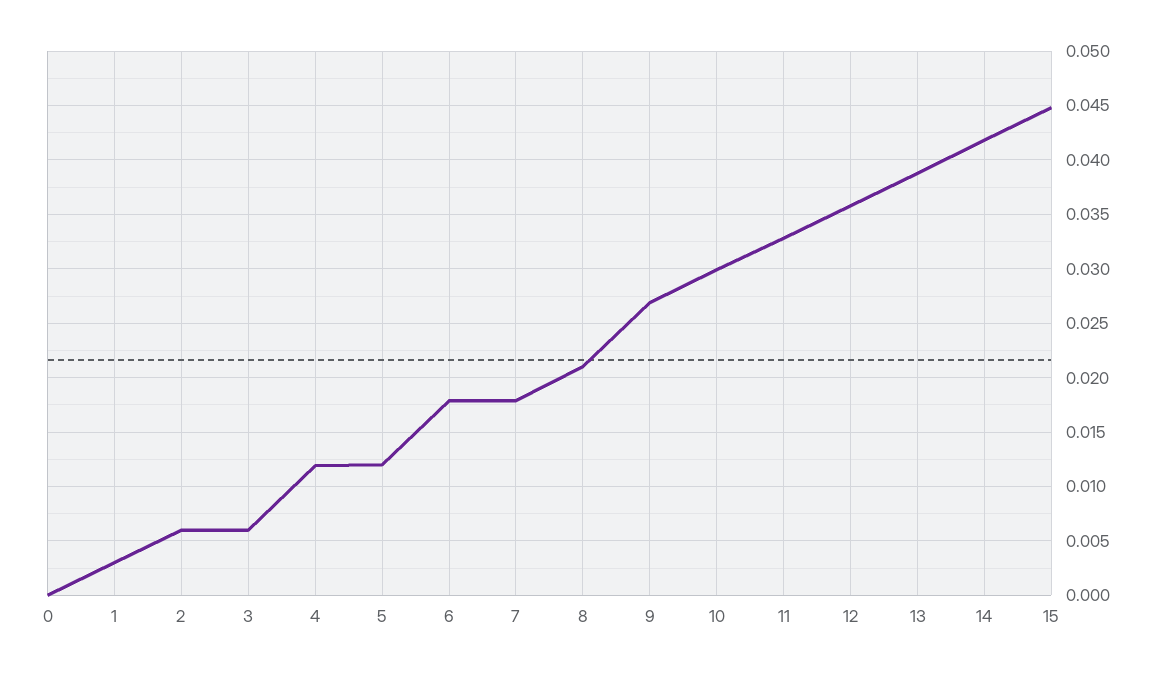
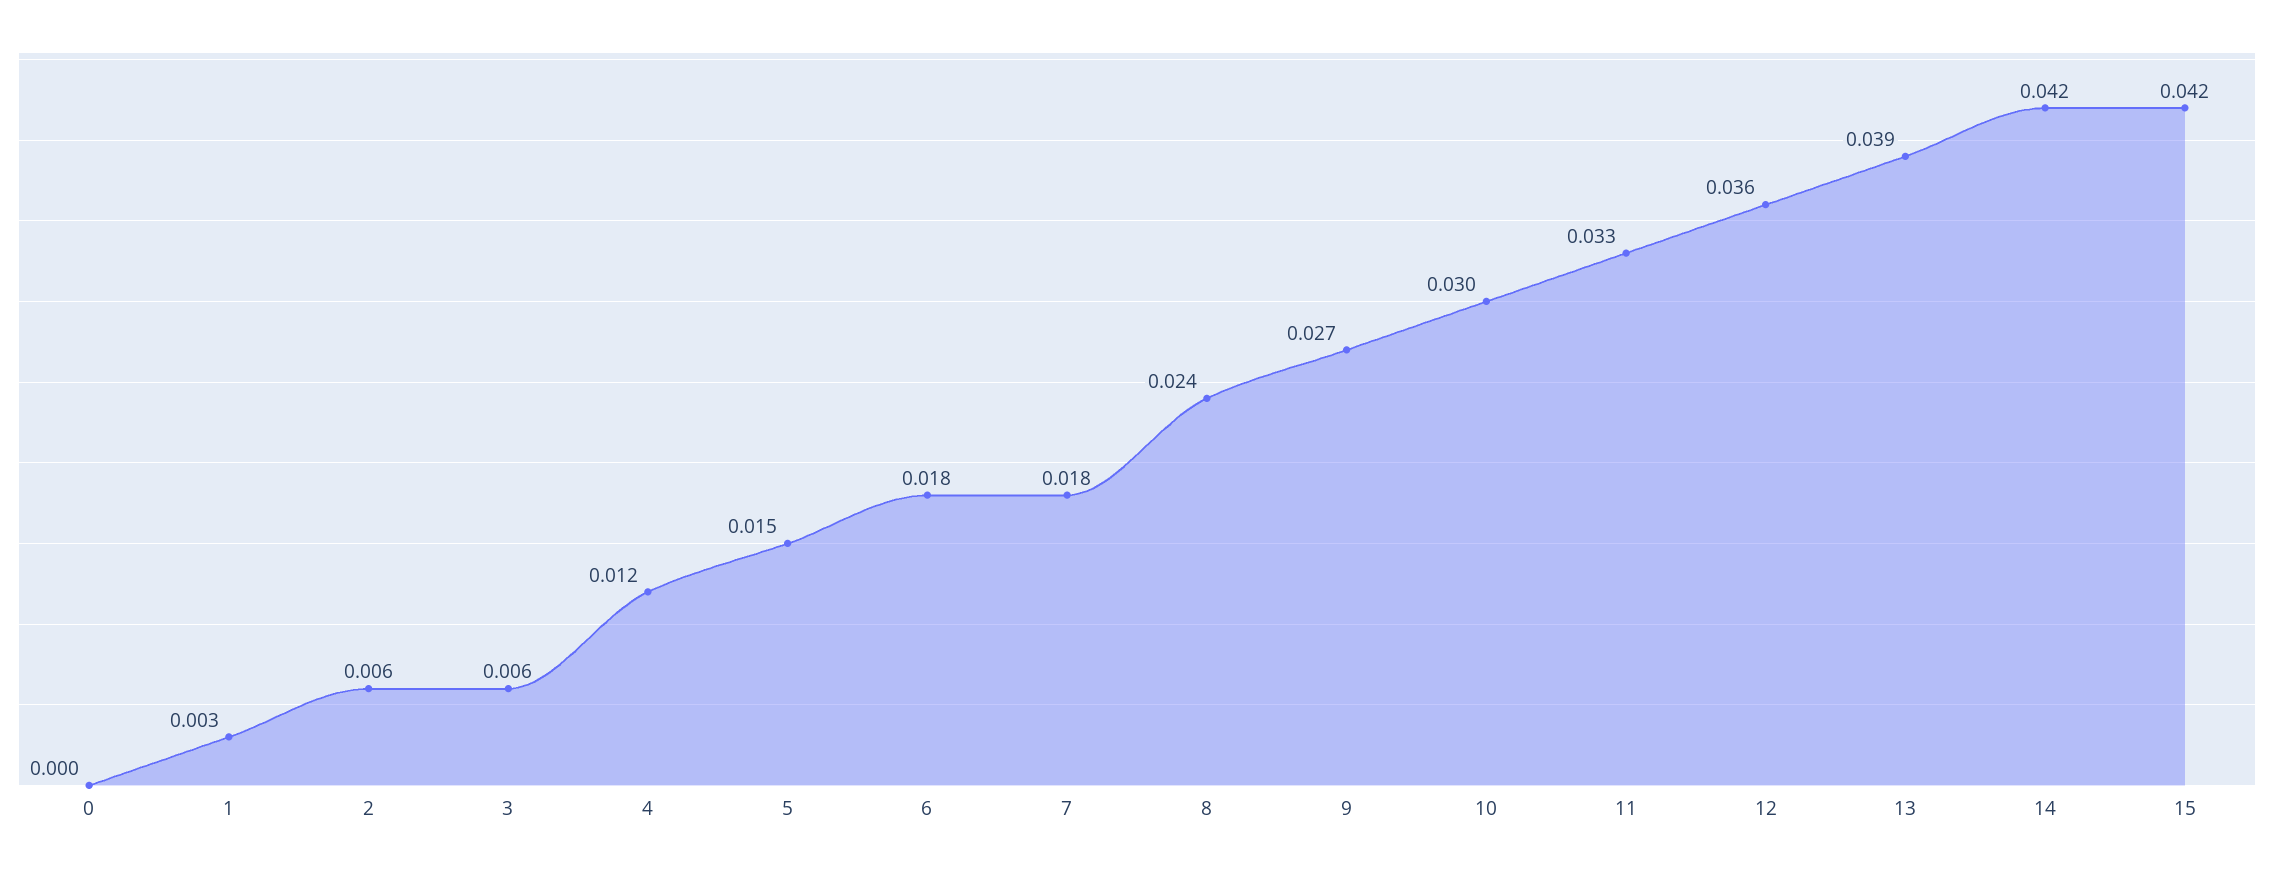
  {
    "0": 0,
    "1": 0.003,
    "2": 0.006,
    "3": 0.006,
    "4": 0.012,
-   "5": 0.012,
+   "5": 0.015,
    "6": 0.018,
    "7": 0.018,
-   "8": 0.021,
+   "8": 0.024,
    "9": 0.027,
    "10": 0.03,
    "11": 0.033,
    "12": 0.036,
    "13": 0.039,
    "14": 0.042,
-   "15": 0.045
+   "15": 0.042
  }

